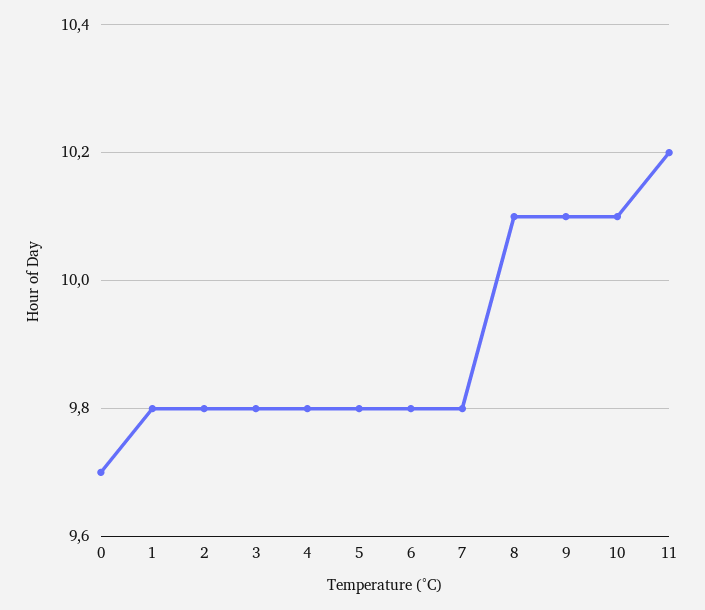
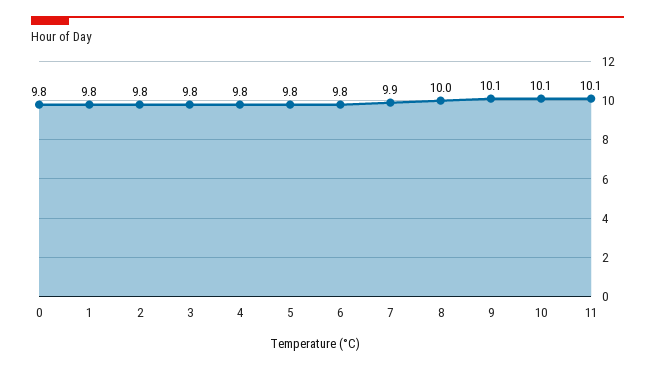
  {
-   "0": 9.7,
+   "0": 9.8,
    "1": 9.8,
    "2": 9.8,
    "3": 9.8,
    "4": 9.8,
    "5": 9.8,
    "6": 9.8,
-   "7": 9.8,
+   "7": 9.9,
-   "8": 10.1,
+   "8": 10,
    "9": 10.1,
    "10": 10.1,
-   "11": 10.2
+   "11": 10.1
  }

